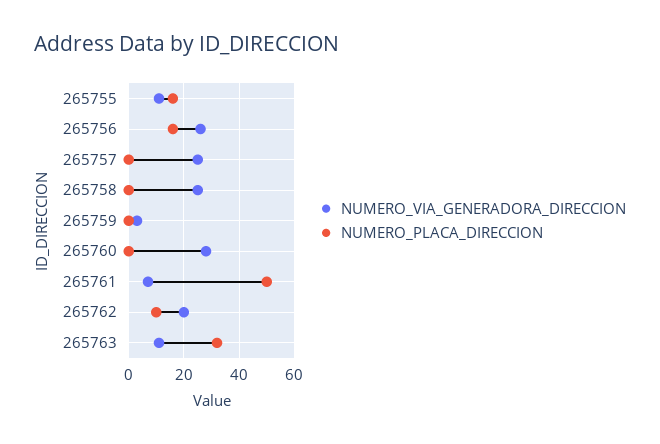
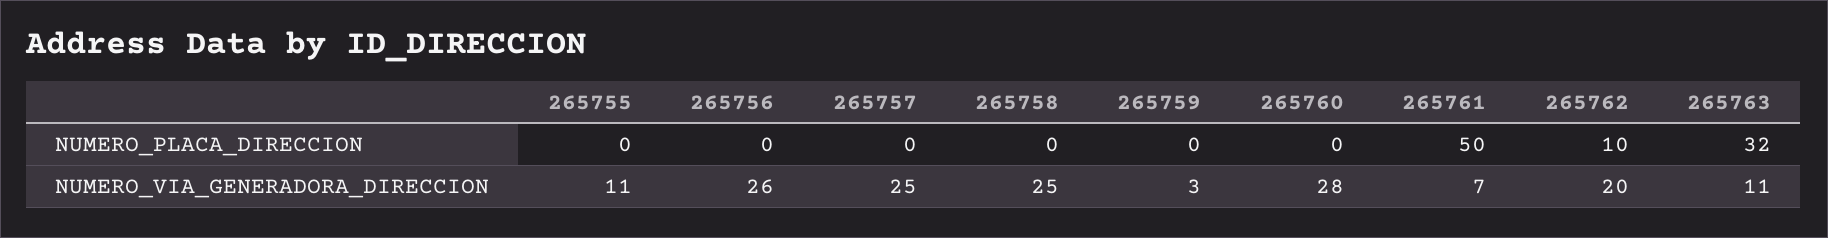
  {
    "NUMERO_VIA_GENERADORA_DIRECCION": {
      "265755": 11,
      "265756": 26,
      "265757": 25,
      "265758": 25,
      "265759": 3,
      "265760": 28,
      "265761": 7,
      "265762": 20,
      "265763": 11
    },
    "NUMERO_PLACA_DIRECCION": {
-     "265755": 15,
+     "265755": 0,
-     "265756": 15,
+     "265756": 0,
      "265757": 0,
      "265758": 0,
      "265759": 0,
      "265760": 0,
      "265761": 50,
      "265762": 10,
      "265763": 32
    }
  }

